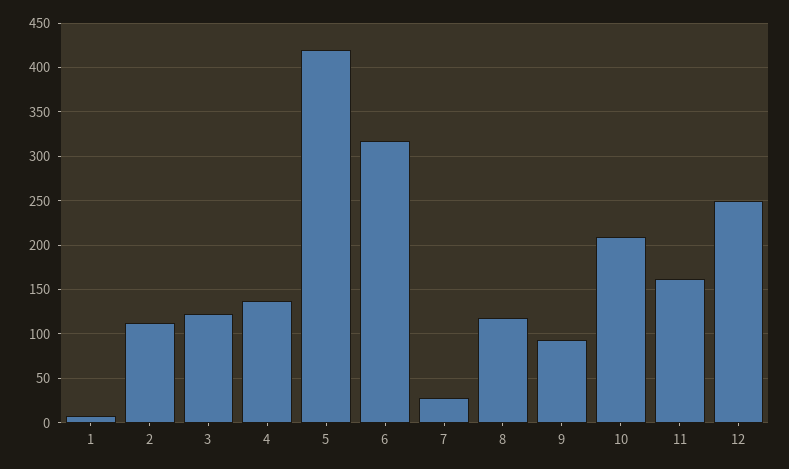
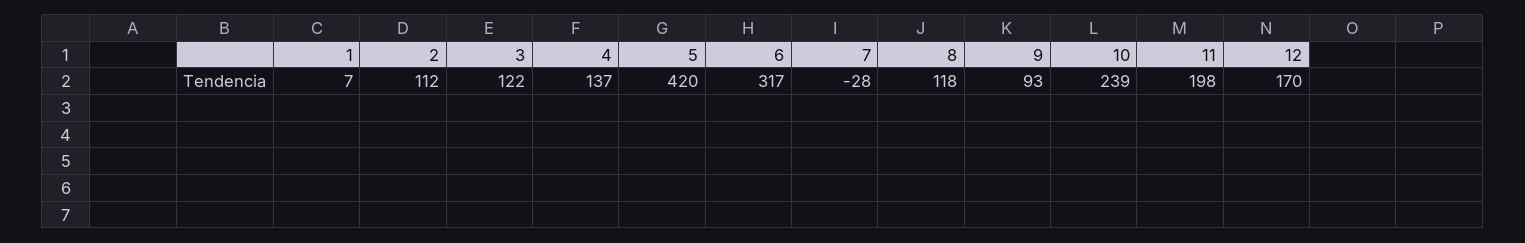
  {
    "1": 7,
    "2": 112,
    "3": 122,
    "4": 137,
    "5": 420,
    "6": 317,
-   "7": 30,
+   "7": -28,
    "8": 118,
    "9": 93,
-   "10": 210,
+   "10": 239,
-   "11": 160,
+   "11": 198,
-   "12": 250
+   "12": 170
  }

